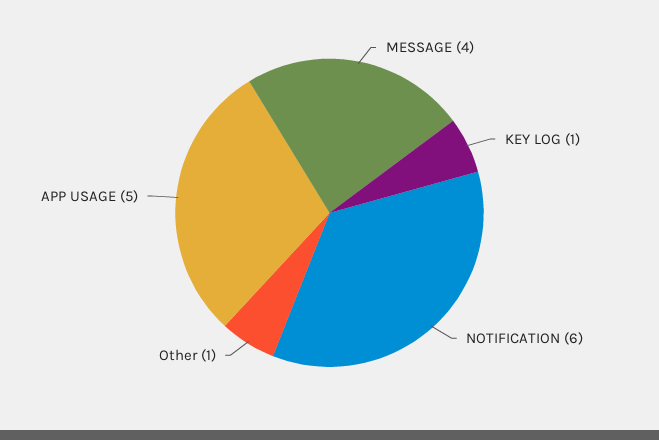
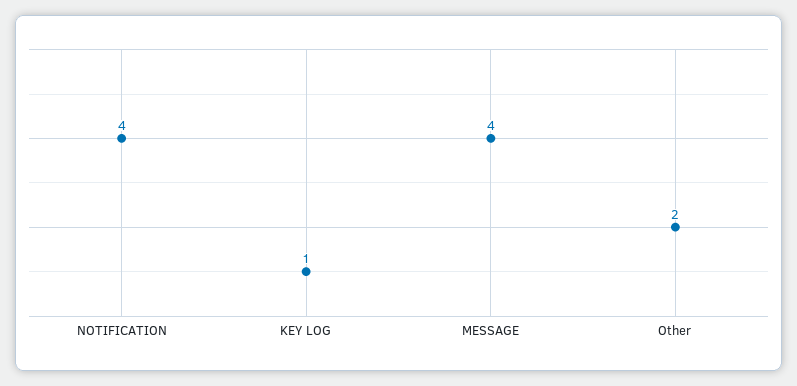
  {
    "MESSAGE": 4,
    "KEY LOG": 1,
-   "NOTIFICATION": 6,
+   "NOTIFICATION": 4,
-   "Other": 1,
+   "Other": 2
-   "APP USAGE": 5
  }

